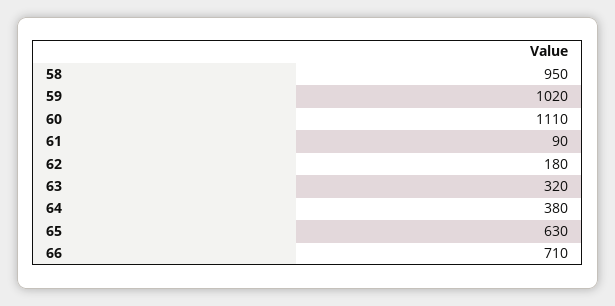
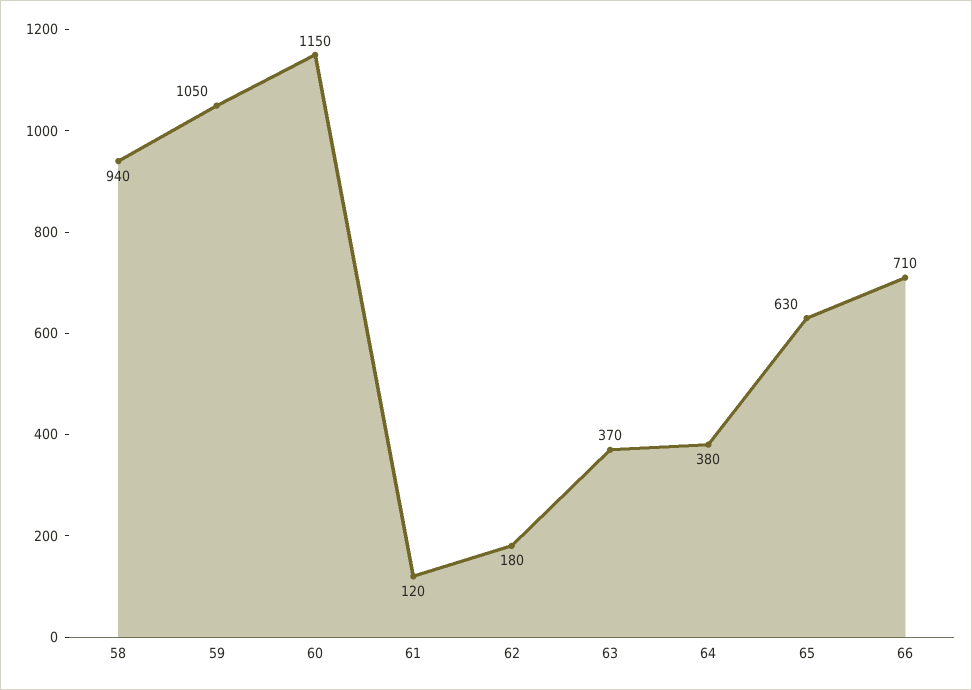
  {
-   "58": 950,
+   "58": 940,
-   "59": 1020,
+   "59": 1050,
-   "60": 1110,
+   "60": 1150,
-   "61": 90,
+   "61": 120,
    "62": 180,
-   "63": 320,
+   "63": 370,
    "64": 380,
    "65": 630,
    "66": 710
  }

